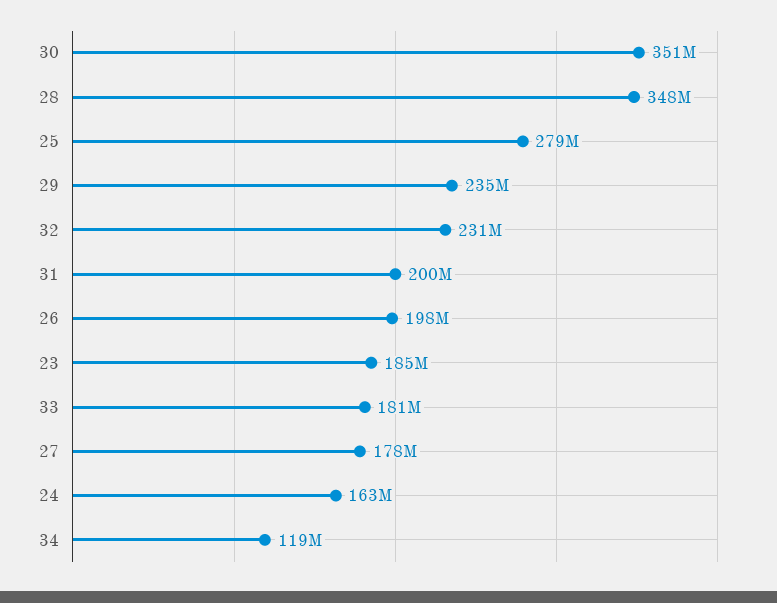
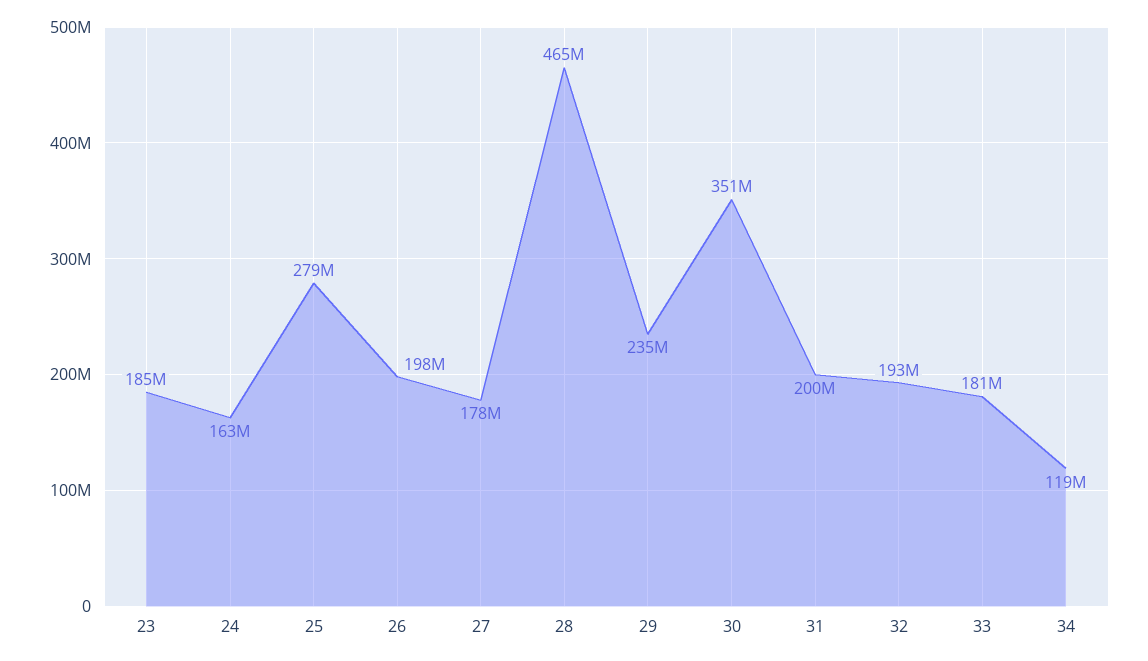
  {
    "30": 351000000,
-   "28": 348000000,
+   "28": 465000000,
    "25": 279000000,
    "29": 235000000,
-   "32": 231000000,
+   "32": 193000000,
    "31": 200000000,
    "26": 198000000,
    "23": 185000000,
    "33": 181000000,
    "27": 178000000,
    "24": 163000000,
    "34": 119000000
  }

